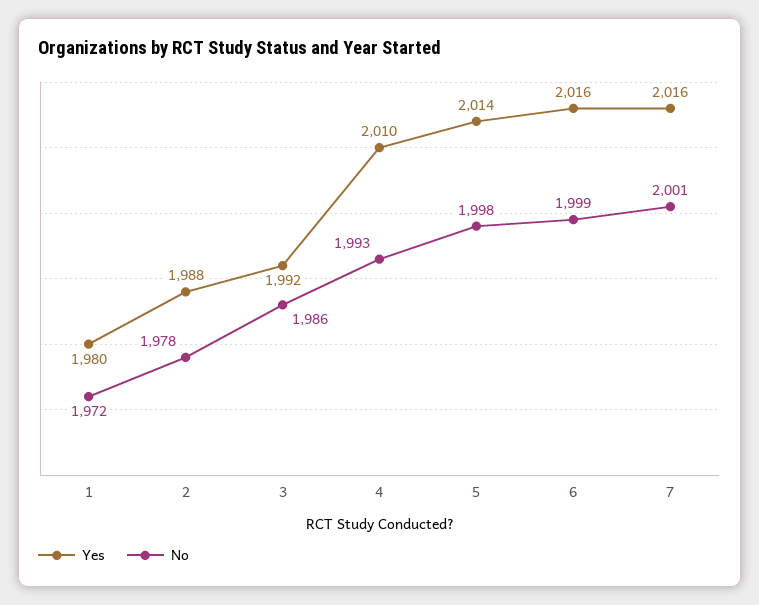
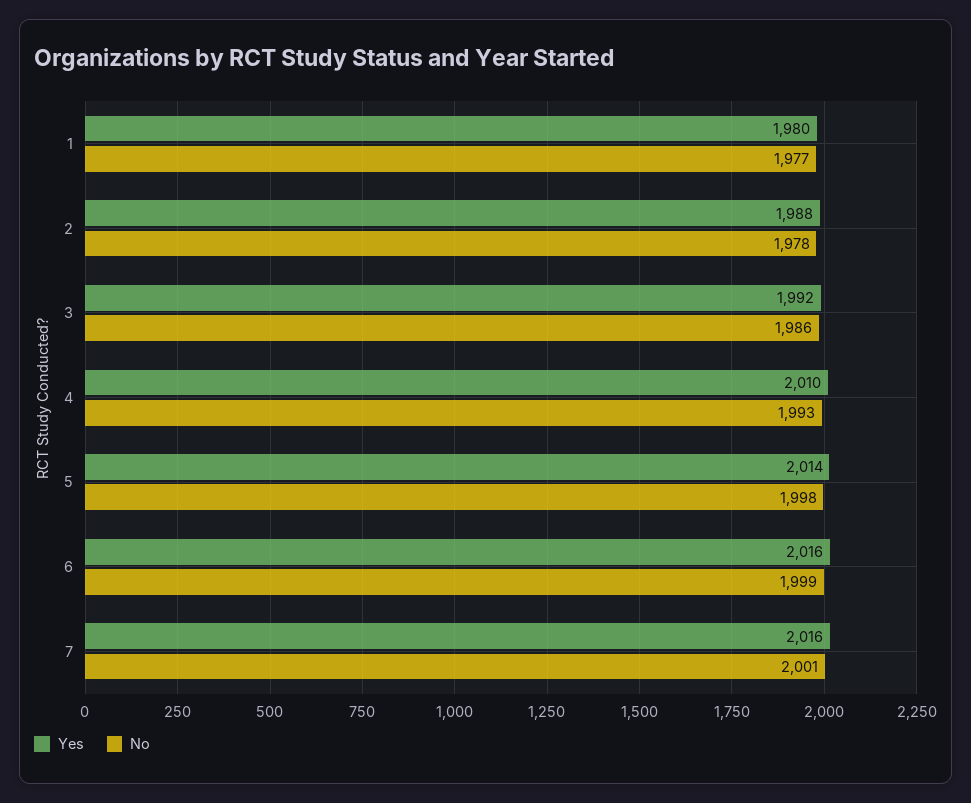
  {
    "Yes": {
      "1": 1980,
      "2": 1988,
      "3": 1992,
      "4": 2010,
      "5": 2014,
      "6": 2016,
      "7": 2016
    },
    "No": {
-     "1": 1972,
+     "1": 1977,
      "2": 1978,
      "3": 1986,
      "4": 1993,
      "5": 1998,
      "6": 1999,
      "7": 2001
    }
  }

